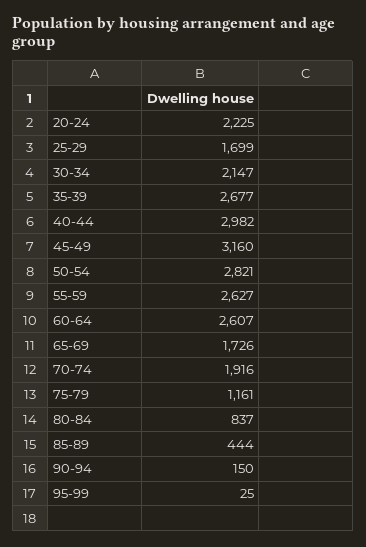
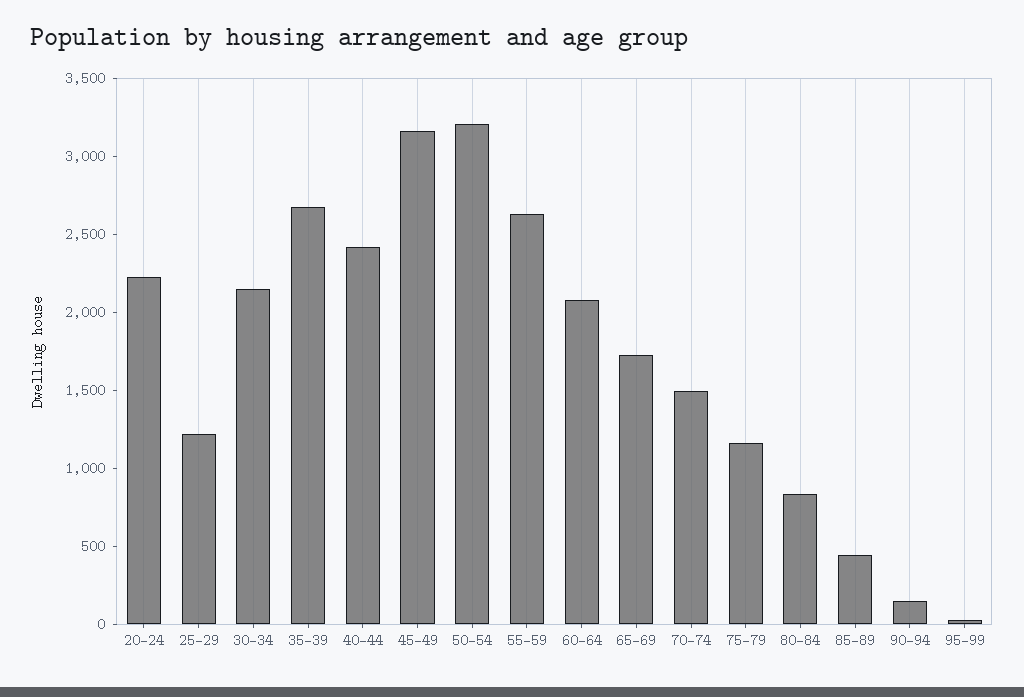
  {
    "20-24": 2225,
-   "25-29": 1699,
+   "25-29": 1200,
    "30-34": 2147,
    "35-39": 2677,
-   "40-44": 2982,
+   "40-44": 2400,
    "45-49": 3160,
-   "50-54": 2821,
+   "50-54": 3200,
    "55-59": 2627,
-   "60-64": 2607,
+   "60-64": 2100,
    "65-69": 1726,
-   "70-74": 1916,
+   "70-74": 1500,
    "75-79": 1161,
    "80-84": 837,
    "85-89": 444,
    "90-94": 150,
    "95-99": 25
  }

